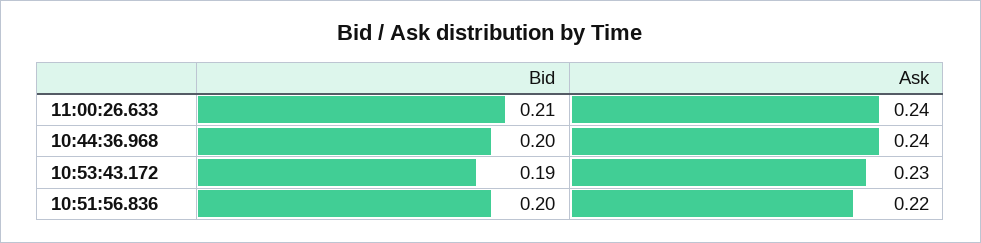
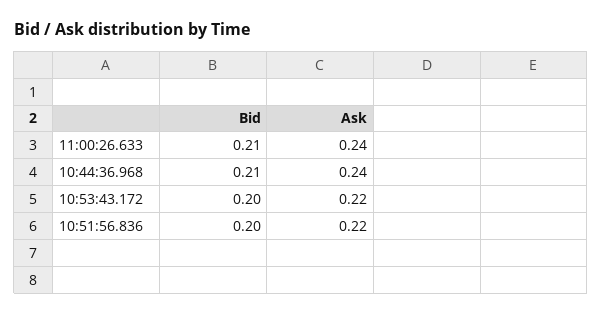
  {
    "Bid": {
      "11:00:26.633": 0.21,
-     "10:44:36.968": 0.2,
+     "10:44:36.968": 0.21,
-     "10:53:43.172": 0.19,
+     "10:53:43.172": 0.2,
      "10:51:56.836": 0.2
    },
    "Ask": {
      "11:00:26.633": 0.24,
      "10:44:36.968": 0.24,
-     "10:53:43.172": 0.23,
+     "10:53:43.172": 0.22,
      "10:51:56.836": 0.22
    }
  }

